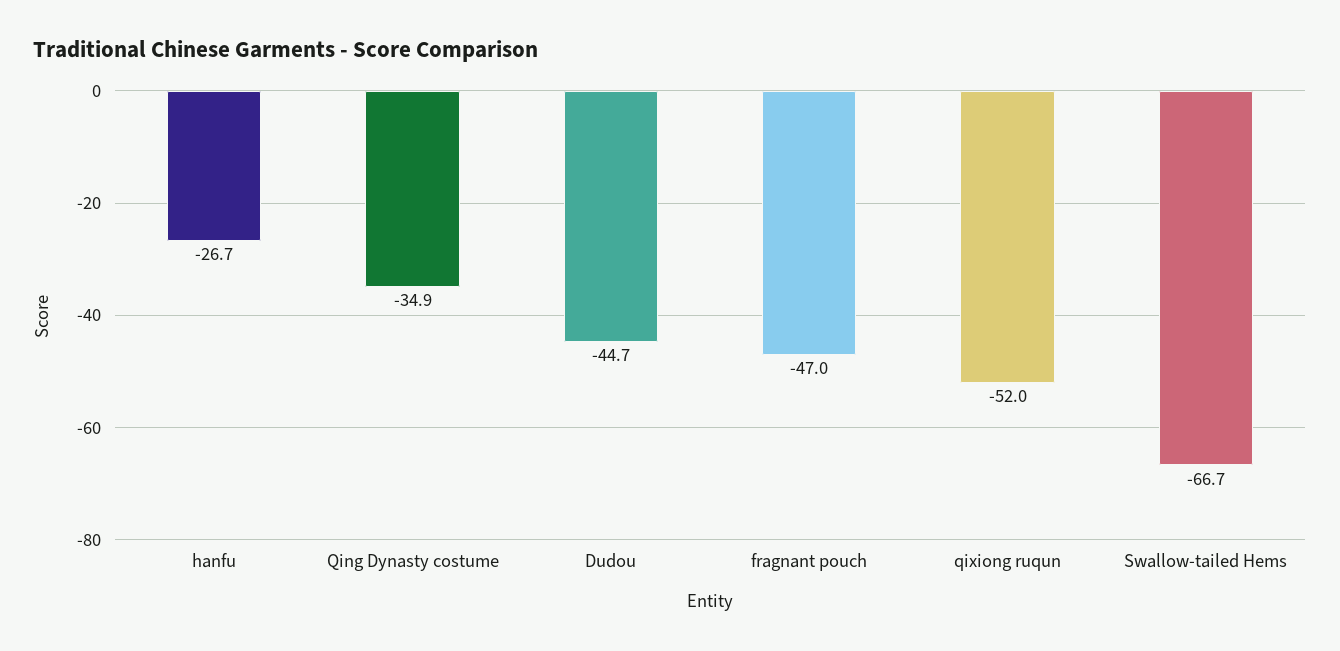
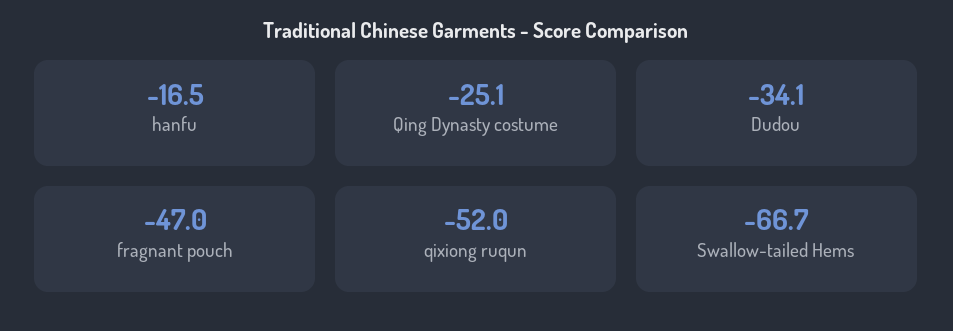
  {
-   "hanfu": -26.7,
+   "hanfu": -16.5,
-   "Qing Dynasty costume": -34.9,
+   "Qing Dynasty costume": -25.1,
-   "Dudou": -44.7,
+   "Dudou": -34.1,
    "fragnant pouch": -47,
    "qixiong ruqun": -52,
    "Swallow-tailed Hems": -66.7
  }

